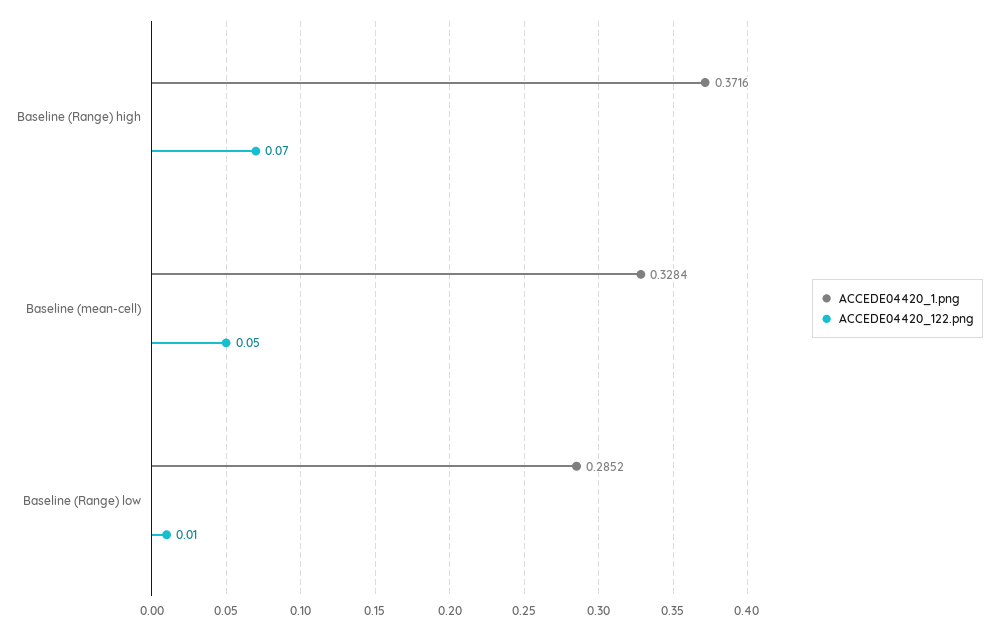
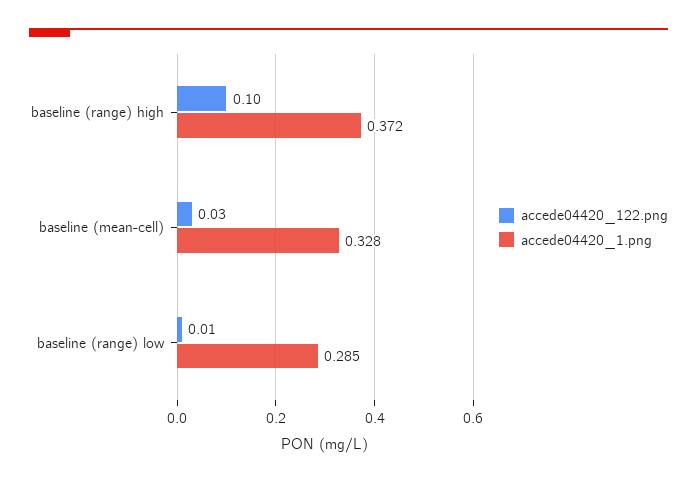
  {
    "ACCEDE04420_1.png": {
      "Baseline (Range) high": 0.3716,
      "Baseline (mean-cell)": 0.3284,
      "Baseline (Range) low": 0.2852
    },
    "ACCEDE04420_122.png": {
-     "Baseline (Range) high": 0.07,
+     "Baseline (Range) high": 0.1,
-     "Baseline (mean-cell)": 0.05,
+     "Baseline (mean-cell)": 0.03,
      "Baseline (Range) low": 0.01
    }
  }

